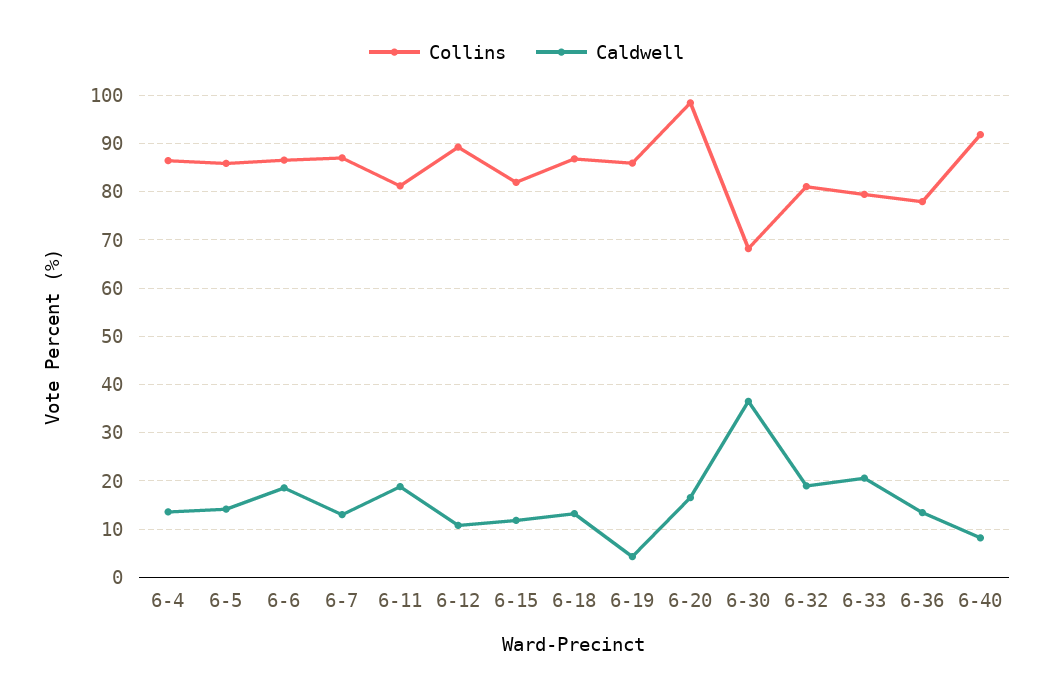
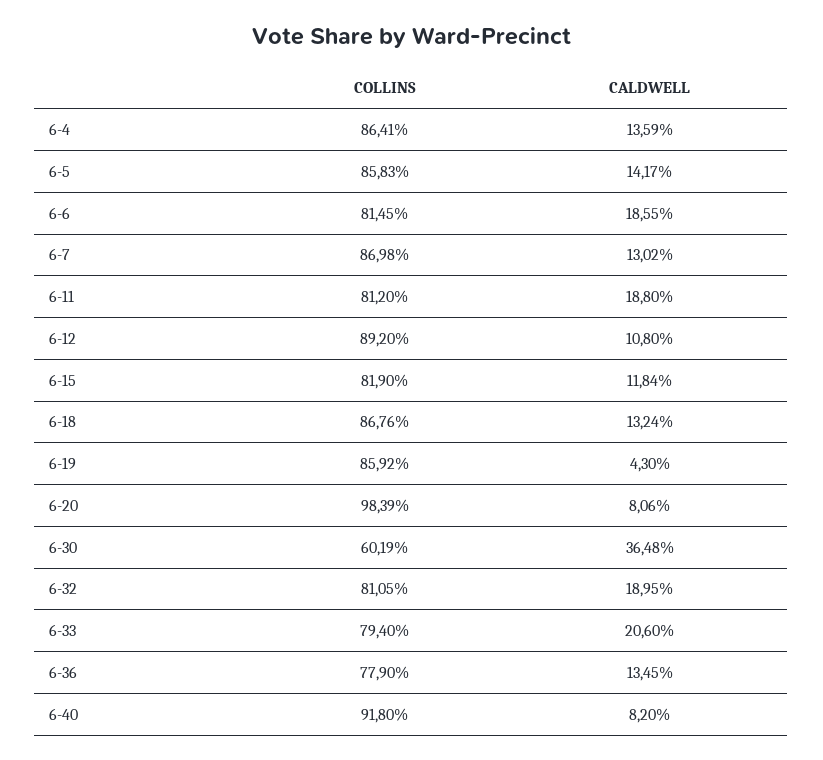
  {
    "Collins": {
      "6-4": 86.41,
      "6-5": 85.83,
-     "6-6": 86,
+     "6-6": 81.45,
      "6-7": 86.98,
      "6-11": 81.2,
      "6-12": 89.2,
      "6-15": 81.9,
      "6-18": 86.76,
      "6-19": 85.92,
      "6-20": 98.39,
-     "6-30": 68,
+     "6-30": 60.19,
      "6-32": 81.05,
      "6-33": 79.4,
      "6-36": 77.9,
      "6-40": 91.8
    },
    "Caldwell": {
      "6-4": 13.59,
      "6-5": 14.17,
      "6-6": 18.55,
      "6-7": 13.02,
      "6-11": 18.8,
      "6-12": 10.8,
      "6-15": 11.84,
      "6-18": 13.24,
      "6-19": 4.3,
-     "6-20": 16,
+     "6-20": 8.06,
      "6-30": 36.48,
      "6-32": 18.95,
      "6-33": 20.6,
      "6-36": 13.45,
      "6-40": 8.2
    }
  }

